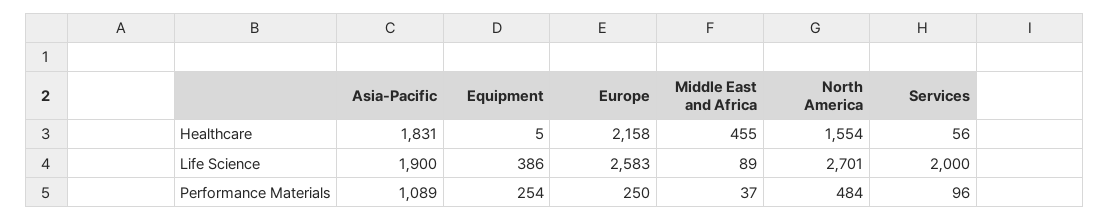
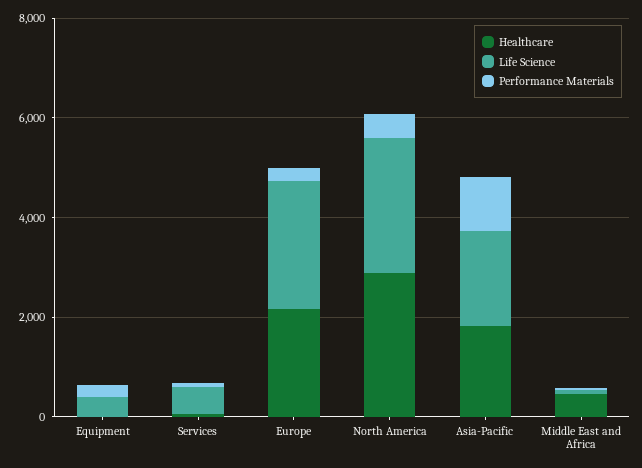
  {
    "Healthcare": {
      "Asia-Pacific": 1831,
      "Equipment": 5,
      "Europe": 2158,
      "Middle East and Africa": 455,
-     "North America": 1554,
+     "North America": 3000,
      "Services": 56
    },
    "Life Science": {
      "Asia-Pacific": 1900,
      "Equipment": 386,
      "Europe": 2583,
      "Middle East and Africa": 89,
      "North America": 2701,
-     "Services": 2000
+     "Services": 500
    },
    "Performance Materials": {
      "Asia-Pacific": 1089,
      "Equipment": 254,
      "Europe": 250,
      "Middle East and Africa": 37,
      "North America": 484,
      "Services": 96
    }
  }

